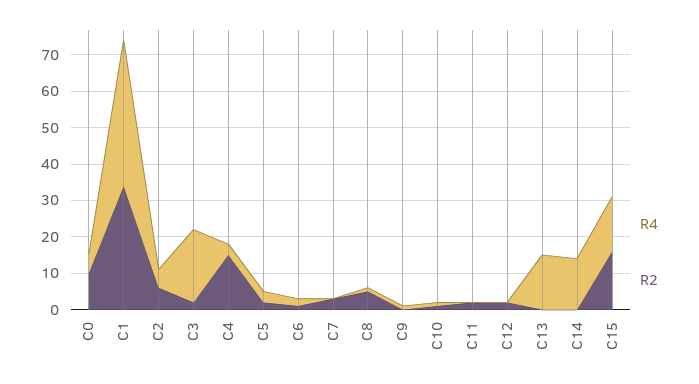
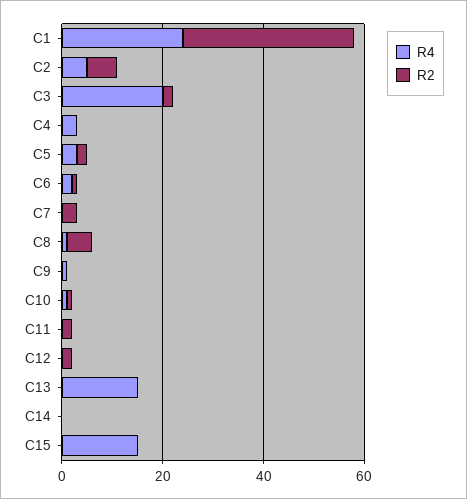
  {
    "R4": {
-     "C0": 5,
-     "C1": 40,
+     "C1": 25,
      "C2": 5,
      "C3": 20,
      "C4": 5,
      "C5": 5,
      "C6": 0,
      "C7": 0,
      "C8": 0,
      "C9": 0,
      "C10": 0,
      "C11": 0,
      "C12": 0,
      "C13": 15,
-     "C14": 15,
+     "C14": 0,
      "C15": 15
    },
    "R2": {
-     "C0": 10,
      "C1": 35,
      "C2": 5,
      "C3": 0,
-     "C4": 15,
+     "C4": 0,
      "C5": 0,
      "C6": 0,
      "C7": 5,
      "C8": 5,
      "C9": 0,
      "C10": 0,
      "C11": 0,
      "C12": 0,
      "C13": 0,
      "C14": 0,
-     "C15": 15
+     "C15": 0
    }
  }

